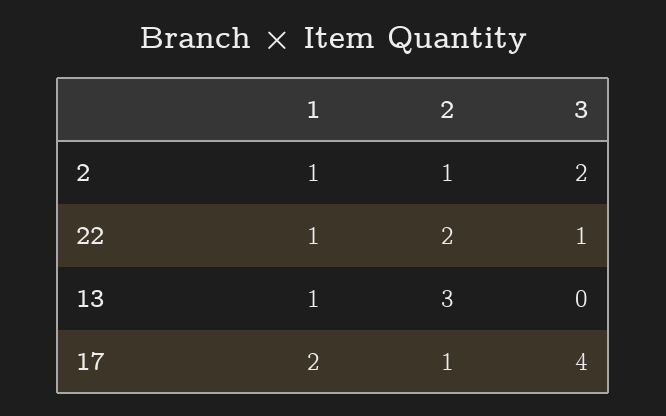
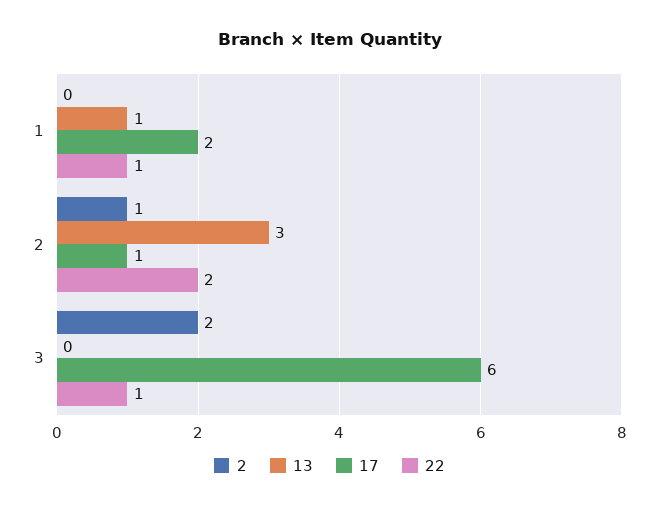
  {
    "2": {
-     "1": 1,
+     "1": 0,
      "2": 1,
      "3": 2
    },
    "22": {
      "1": 1,
      "2": 2,
      "3": 1
    },
    "13": {
      "1": 1,
      "2": 3,
      "3": 0
    },
    "17": {
      "1": 2,
      "2": 1,
-     "3": 4
+     "3": 6
    }
  }

